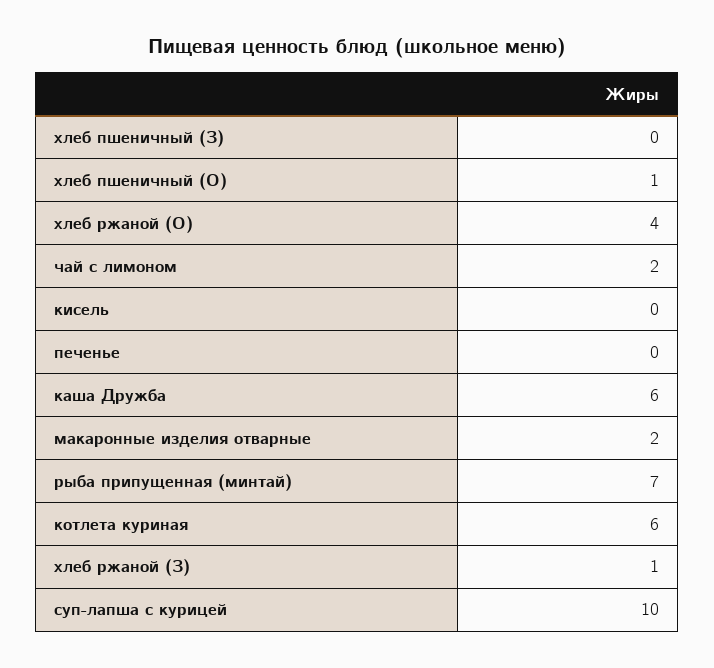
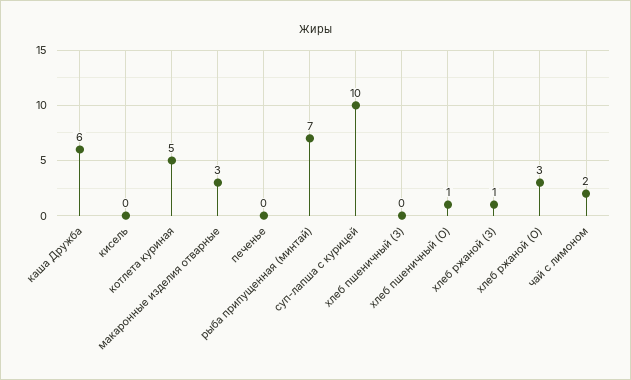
  {
    "хлеб пшеничный (З)": 0,
    "хлеб пшеничный (О)": 1,
-   "хлеб ржаной (О)": 4,
+   "хлеб ржаной (О)": 3,
    "чай с лимоном": 2,
    "кисель": 0,
    "печенье": 0,
    "каша Дружба": 6,
-   "макаронные изделия отварные": 2,
+   "макаронные изделия отварные": 3,
    "рыба припущенная (минтай)": 7,
-   "котлета куриная": 6,
+   "котлета куриная": 5,
    "хлеб ржаной (З)": 1,
    "суп-лапша с курицей": 10
  }

